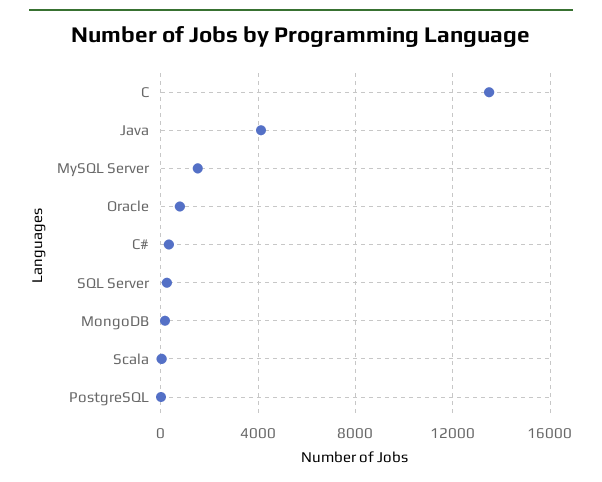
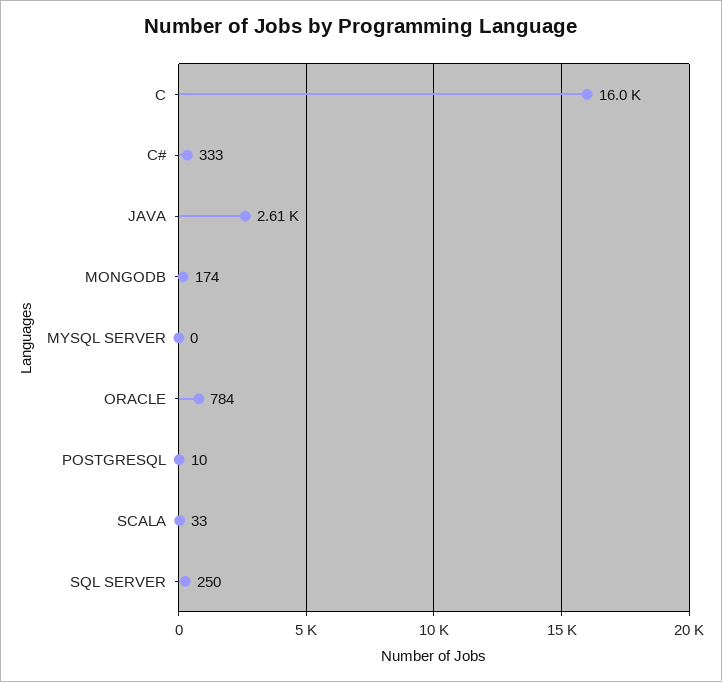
  {
-   "C": 13500,
+   "C": 16000,
-   "Java": 4000,
+   "Java": 2610,
-   "MySQL Server": 1500,
+   "MySQL Server": 0,
    "Oracle": 784,
    "C#": 333,
    "SQL Server": 250,
    "MongoDB": 174,
    "Scala": 33,
    "PostgreSQL": 10
  }

